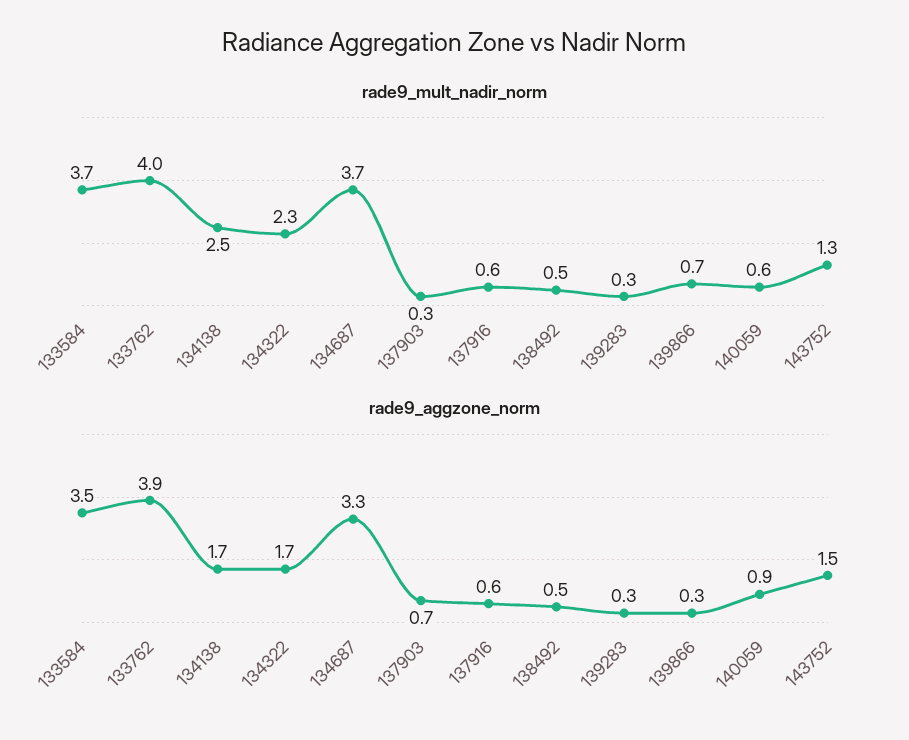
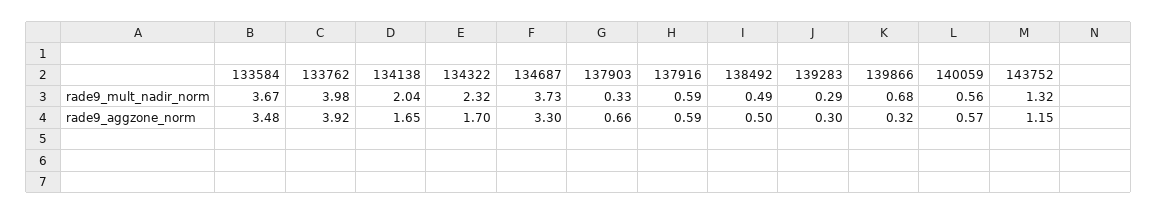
  {
    "rade9_mult_nadir_norm": {
      "133584": 3.67,
      "133762": 3.98,
-     "134138": 2.5,
+     "134138": 2.04,
      "134322": 2.32,
      "134687": 3.73,
      "137903": 0.33,
      "137916": 0.59,
      "138492": 0.49,
      "139283": 0.29,
      "139866": 0.68,
      "140059": 0.56,
      "143752": 1.32
    },
    "rade9_aggzone_norm": {
      "133584": 3.48,
      "133762": 3.92,
      "134138": 1.65,
      "134322": 1.7,
      "134687": 3.3,
      "137903": 0.66,
      "137916": 0.59,
      "138492": 0.5,
      "139283": 0.3,
      "139866": 0.32,
-     "140059": 0.9,
+     "140059": 0.57,
-     "143752": 1.5
+     "143752": 1.15
    }
  }

